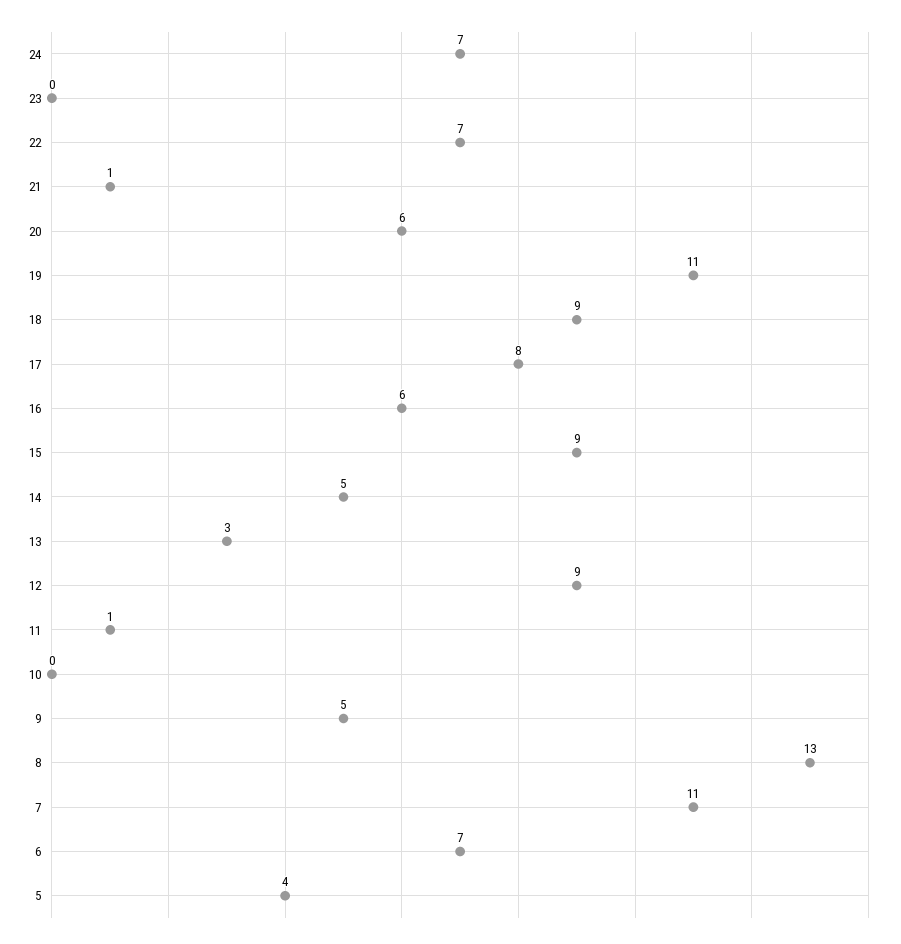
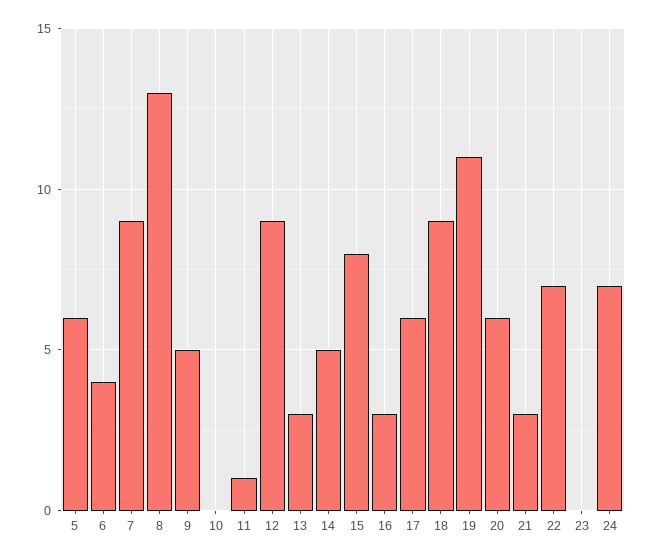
  {
    "24": 7,
    "23": 0,
    "22": 7,
-   "21": 1,
+   "21": 3,
    "20": 6,
    "19": 11,
    "18": 9,
-   "17": 8,
+   "17": 6,
-   "16": 6,
+   "16": 3,
-   "15": 9,
+   "15": 8,
    "14": 5,
    "13": 3,
    "12": 9,
    "11": 1,
    "10": 0,
    "9": 5,
    "8": 13,
-   "7": 11,
+   "7": 9,
-   "6": 7,
+   "6": 4,
-   "5": 4
+   "5": 6
  }

